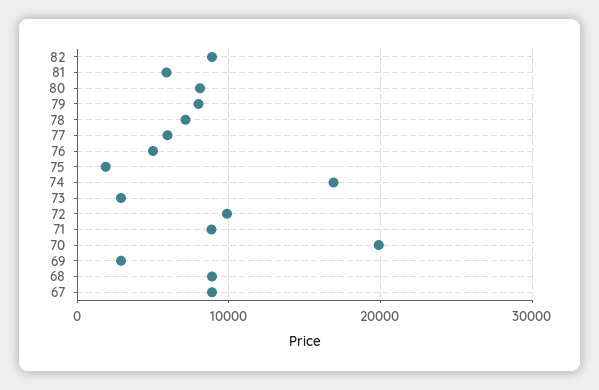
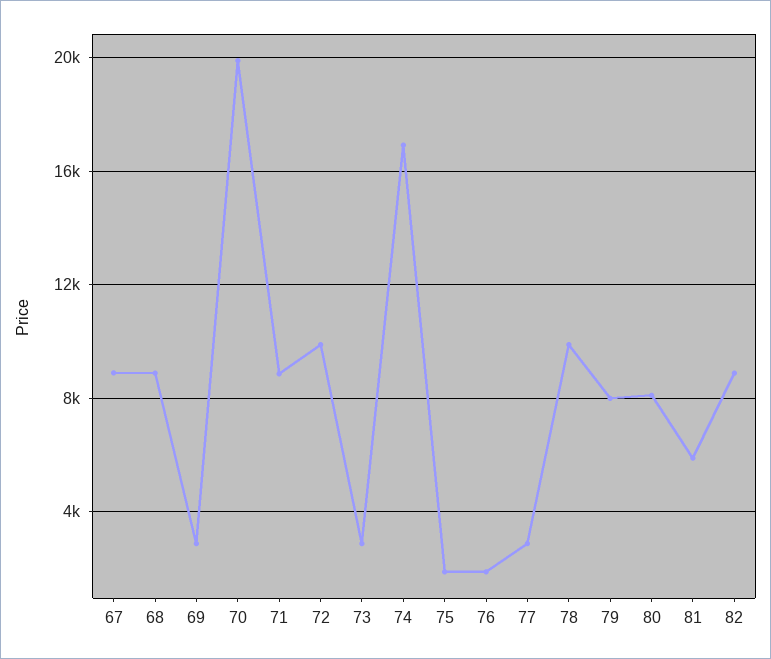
  {
    "82": 9000,
    "81": 6000,
    "80": 8000,
    "79": 8000,
-   "78": 7000,
+   "78": 10000,
-   "77": 6000,
+   "77": 3000,
-   "76": 5000,
+   "76": 2000,
    "75": 2000,
    "74": 17000,
    "73": 3000,
    "72": 10000,
    "71": 9000,
    "70": 20000,
    "69": 3000,
    "68": 9000,
    "67": 9000
  }

